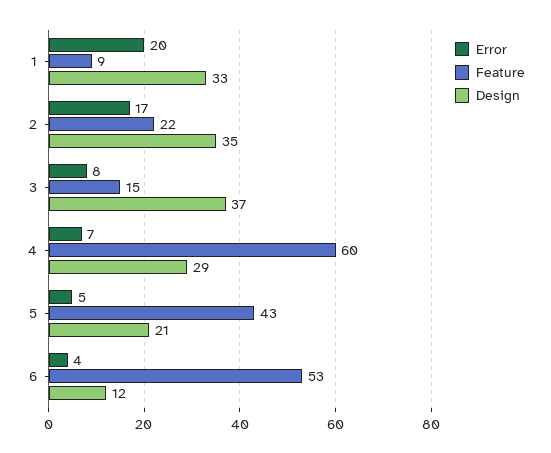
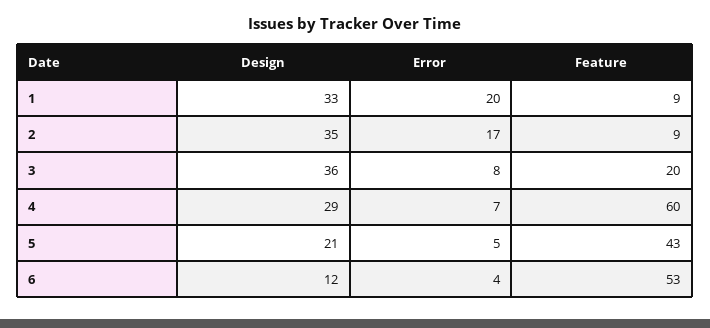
  {
    "Error": {
      "1": 20,
      "2": 17,
      "3": 8,
      "4": 7,
      "5": 5,
      "6": 4
    },
    "Feature": {
      "1": 9,
-     "2": 22,
+     "2": 9,
-     "3": 15,
+     "3": 20,
      "4": 60,
      "5": 43,
      "6": 53
    },
    "Design": {
      "1": 33,
      "2": 35,
-     "3": 37,
+     "3": 36,
      "4": 29,
      "5": 21,
      "6": 12
    }
  }

